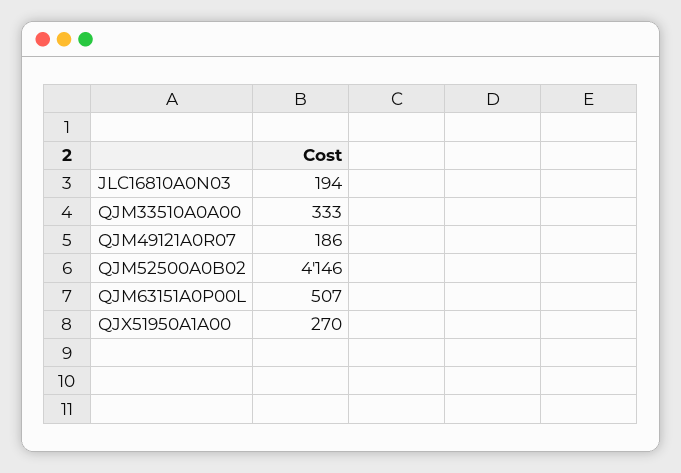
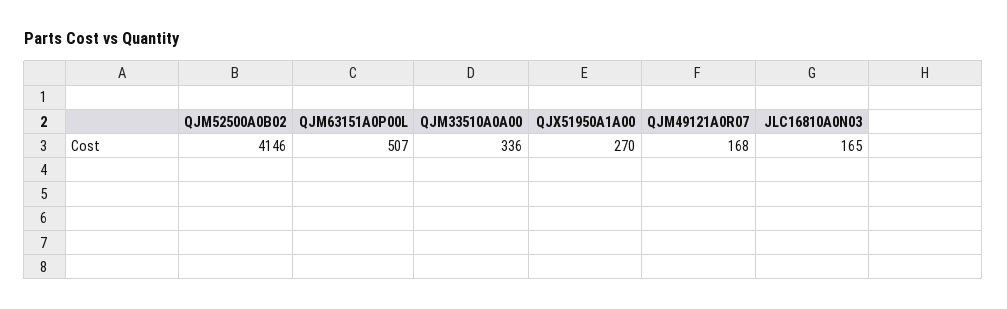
  {
-   "JLC16810A0N03": 194,
+   "JLC16810A0N03": 165,
-   "QJM33510A0A00": 333,
+   "QJM33510A0A00": 336,
-   "QJM49121A0R07": 186,
+   "QJM49121A0R07": 168,
    "QJM52500A0B02": 4146,
    "QJM63151A0P00L": 507,
    "QJX51950A1A00": 270
  }

